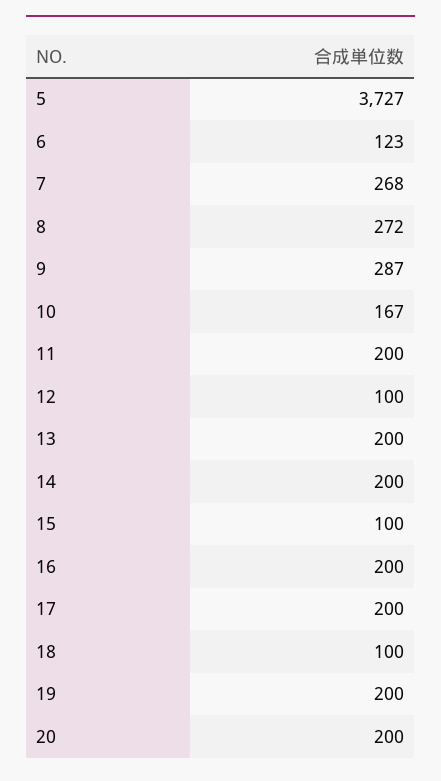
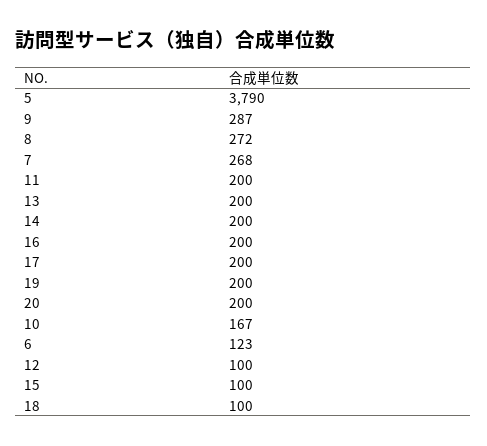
  {
-   "5": 3727,
+   "5": 3790,
    "6": 123,
    "7": 268,
    "8": 272,
    "9": 287,
    "10": 167,
    "11": 200,
    "12": 100,
    "13": 200,
    "14": 200,
    "15": 100,
    "16": 200,
    "17": 200,
    "18": 100,
    "19": 200,
    "20": 200
  }

